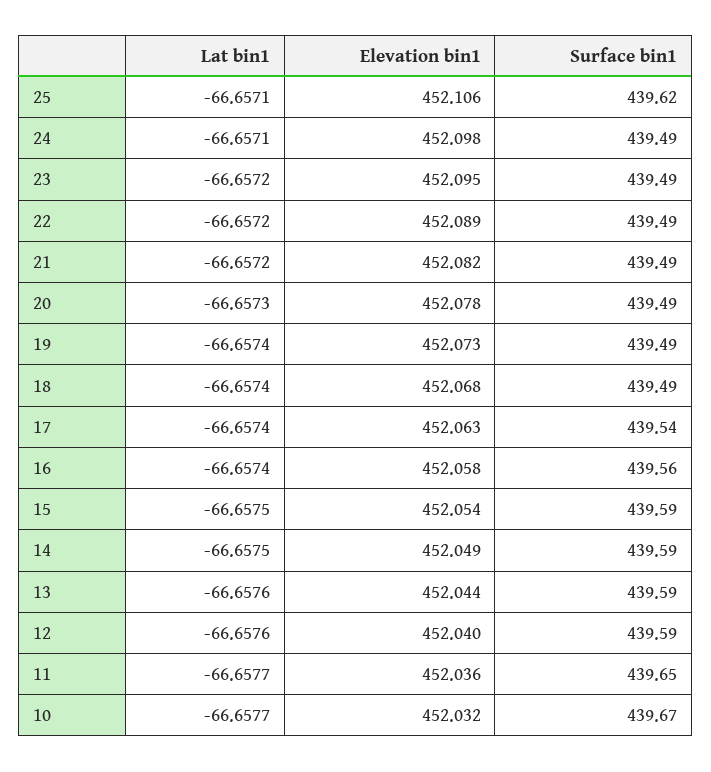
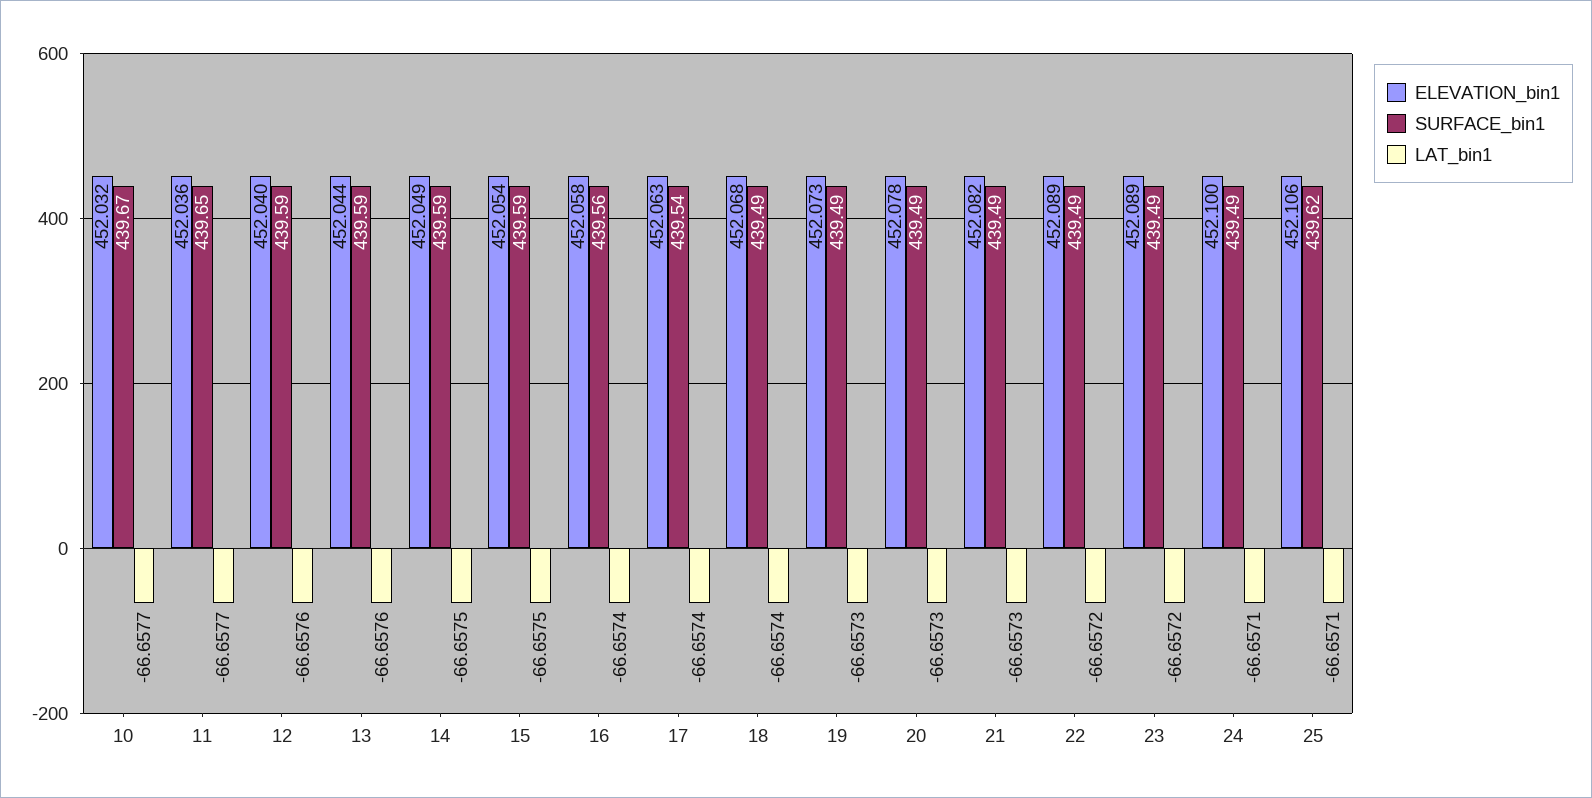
  {
    "Lat bin1": {
      "25": -66.6571,
      "24": -66.6571,
      "23": -66.6572,
      "22": -66.6572,
-     "21": -66.6572,
+     "21": -66.6573,
      "20": -66.6573,
-     "19": -66.6574,
+     "19": -66.6573,
      "18": -66.6574,
      "17": -66.6574,
      "16": -66.6574,
      "15": -66.6575,
      "14": -66.6575,
      "13": -66.6576,
      "12": -66.6576,
      "11": -66.6577,
      "10": -66.6577
    },
    "Elevation bin1": {
      "25": 452.106,
-     "24": 452.098,
+     "24": 452.1,
-     "23": 452.095,
+     "23": 452.089,
      "22": 452.089,
      "21": 452.082,
      "20": 452.078,
      "19": 452.073,
      "18": 452.068,
      "17": 452.063,
      "16": 452.058,
      "15": 452.054,
      "14": 452.049,
      "13": 452.044,
      "12": 452.04,
      "11": 452.036,
      "10": 452.032
    },
    "Surface bin1": {
      "25": 439.62,
      "24": 439.49,
      "23": 439.49,
      "22": 439.49,
      "21": 439.49,
      "20": 439.49,
      "19": 439.49,
      "18": 439.49,
      "17": 439.54,
      "16": 439.56,
      "15": 439.59,
      "14": 439.59,
      "13": 439.59,
      "12": 439.59,
      "11": 439.65,
      "10": 439.67
    }
  }

